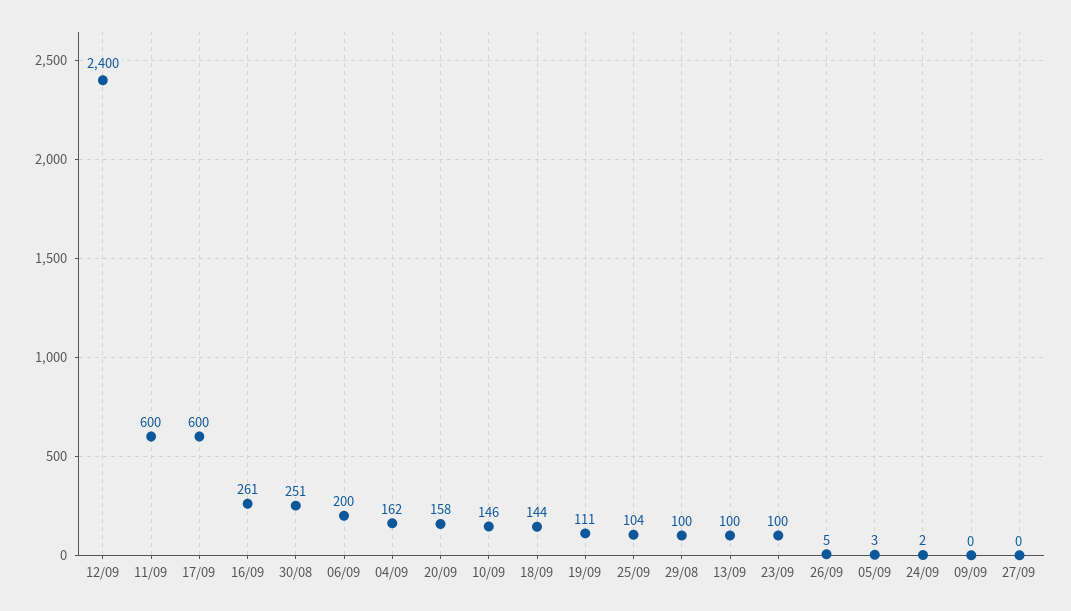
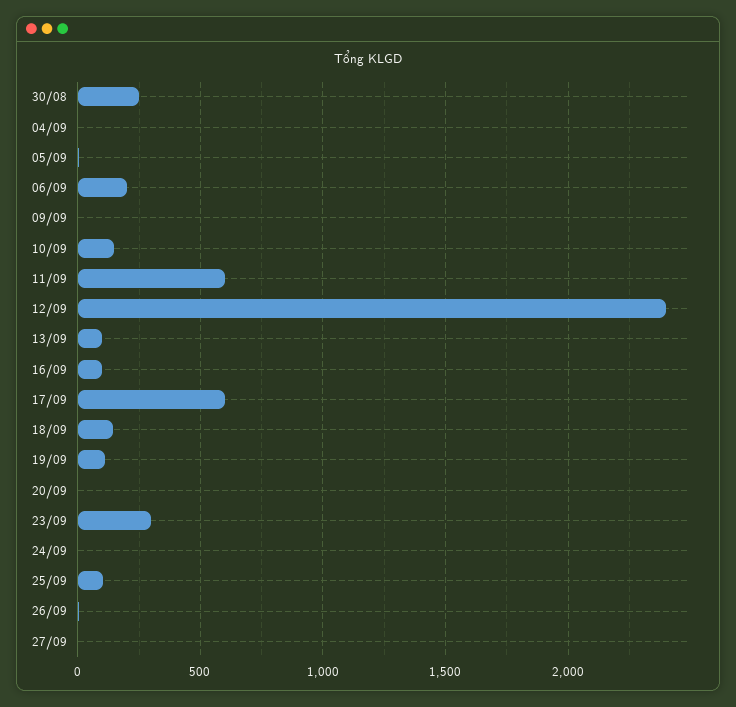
  {
    "12/09": 2400,
    "11/09": 600,
    "17/09": 600,
-   "16/09": 261,
+   "16/09": 100,
    "30/08": 251,
    "06/09": 200,
-   "04/09": 162,
+   "04/09": 0,
-   "20/09": 158,
+   "20/09": 0,
    "10/09": 146,
    "18/09": 144,
    "19/09": 111,
    "25/09": 104,
-   "29/08": 100,
    "13/09": 100,
-   "23/09": 100,
+   "23/09": 300,
    "26/09": 5,
    "05/09": 3,
    "24/09": 2,
    "09/09": 0,
    "27/09": 0
  }

